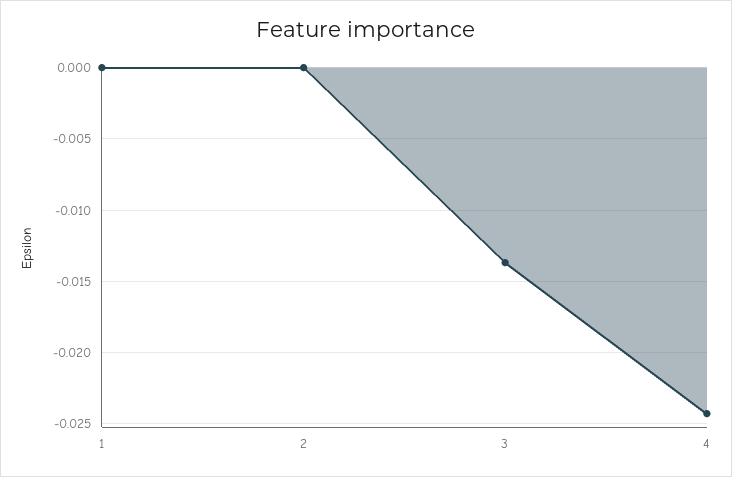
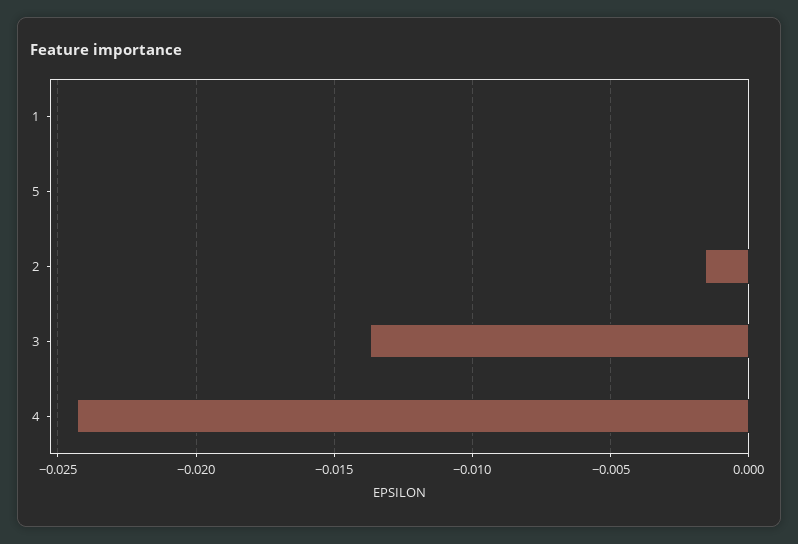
  {
    "1": 0,
-   "2": 0,
+   "2": -0.0015,
    "3": -0.0135,
-   "4": -0.0245
+   "4": -0.0245,
+   "5": 0
  }

